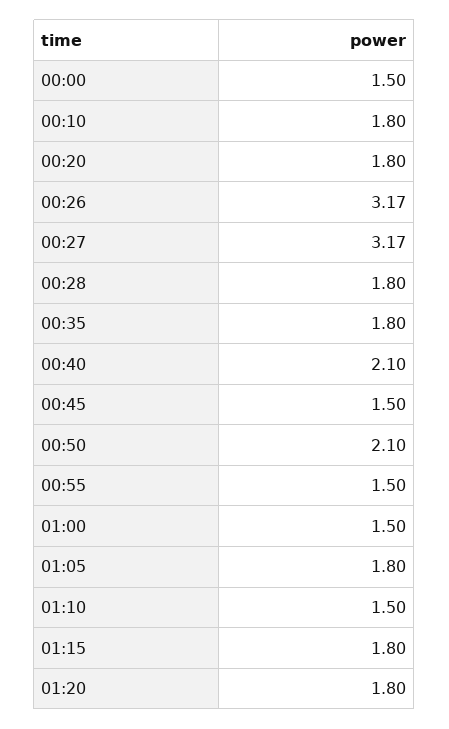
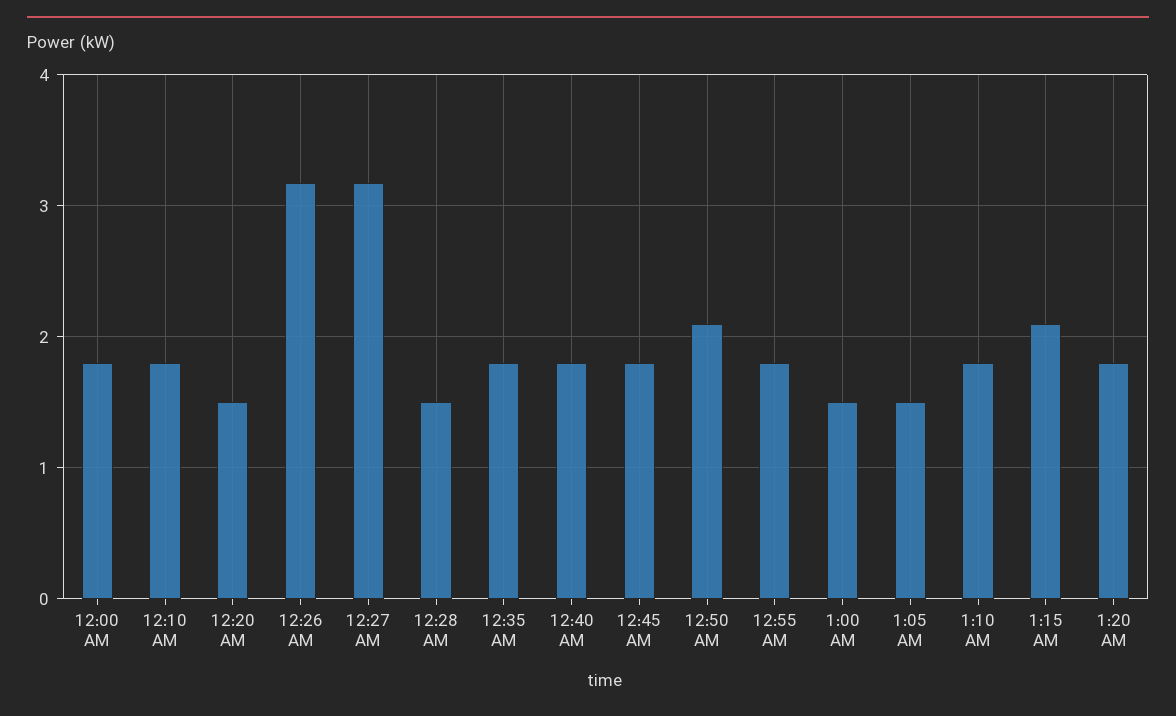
  {
-   "00:00": 1.5,
+   "00:00": 1.8,
    "00:10": 1.8,
-   "00:20": 1.8,
+   "00:20": 1.5,
    "00:26": 3.17,
    "00:27": 3.17,
-   "00:28": 1.8,
+   "00:28": 1.5,
    "00:35": 1.8,
-   "00:40": 2.1,
+   "00:40": 1.8,
-   "00:45": 1.5,
+   "00:45": 1.8,
    "00:50": 2.1,
-   "00:55": 1.5,
+   "00:55": 1.8,
    "01:00": 1.5,
-   "01:05": 1.8,
+   "01:05": 1.5,
-   "01:10": 1.5,
+   "01:10": 1.8,
-   "01:15": 1.8,
+   "01:15": 2.1,
    "01:20": 1.8
  }

